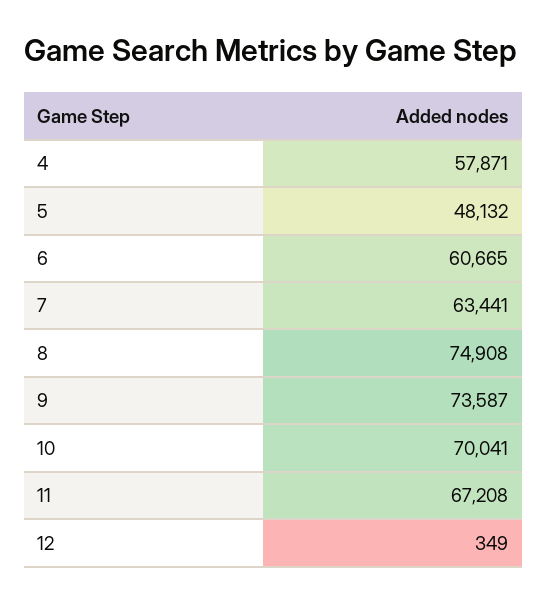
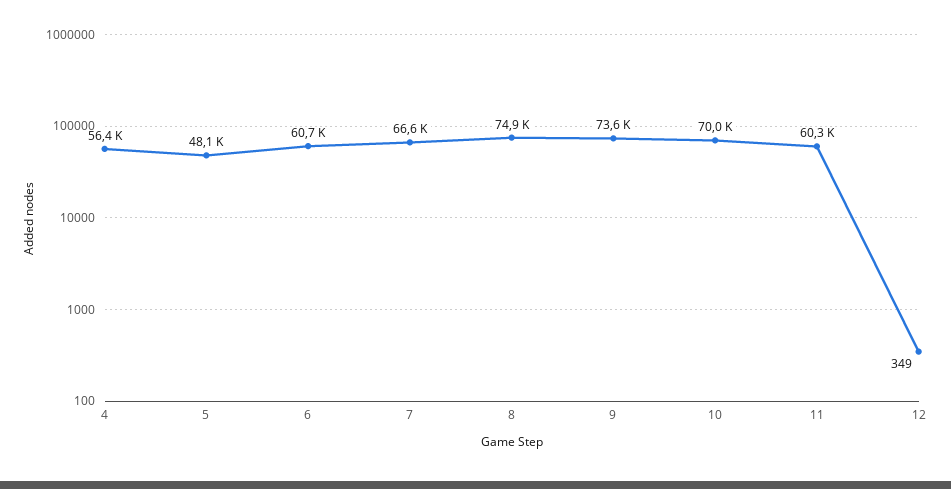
  {
-   "4": 57871,
+   "4": 56400,
    "5": 48132,
    "6": 60665,
-   "7": 63441,
+   "7": 66600,
    "8": 74908,
    "9": 73587,
    "10": 70041,
-   "11": 67208,
+   "11": 60300,
    "12": 349
  }

